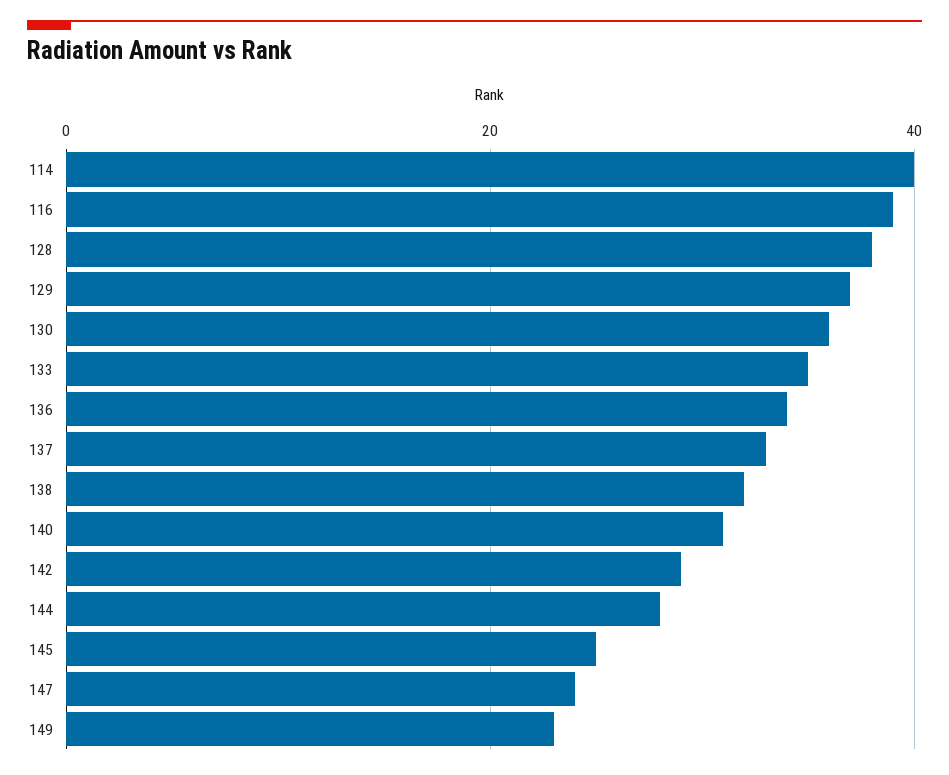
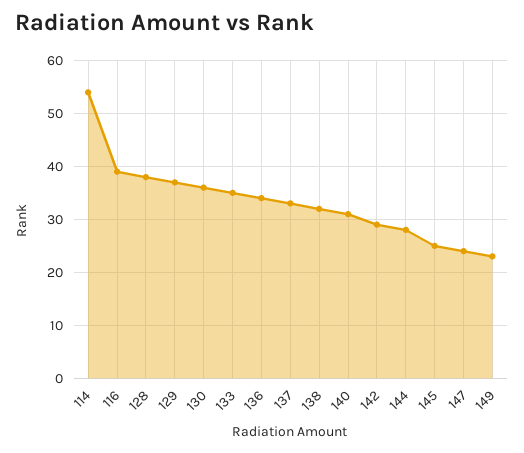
  {
-   "114": 40,
+   "114": 55,
    "116": 40,
    "128": 40,
    "129": 35,
    "130": 35,
    "133": 35,
    "136": 35,
    "137": 35,
    "138": 30,
    "140": 30,
    "142": 30,
    "144": 30,
    "145": 25,
    "147": 25,
    "149": 25
  }

